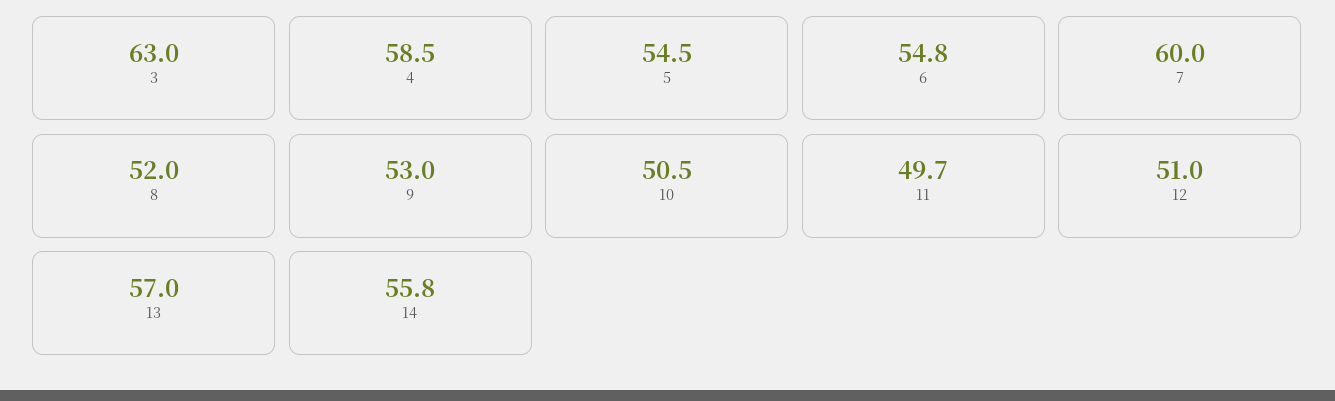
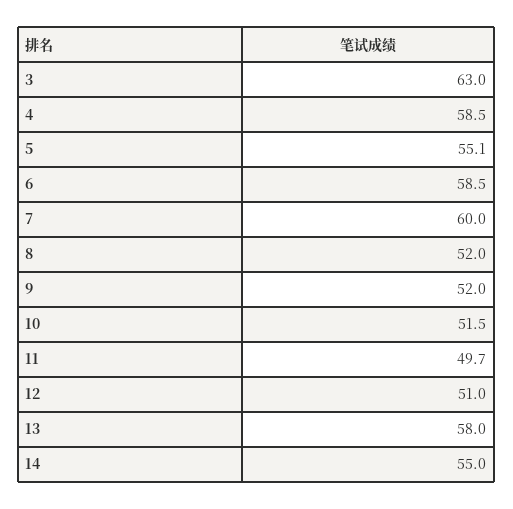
  {
    "3": 63,
    "4": 58.5,
-   "5": 54.5,
+   "5": 55.1,
-   "6": 54.8,
+   "6": 58.5,
    "7": 60,
    "8": 52,
-   "9": 53,
+   "9": 52,
-   "10": 50.5,
+   "10": 51.5,
    "11": 49.7,
    "12": 51,
-   "13": 57,
+   "13": 58,
-   "14": 55.8
+   "14": 55
  }

